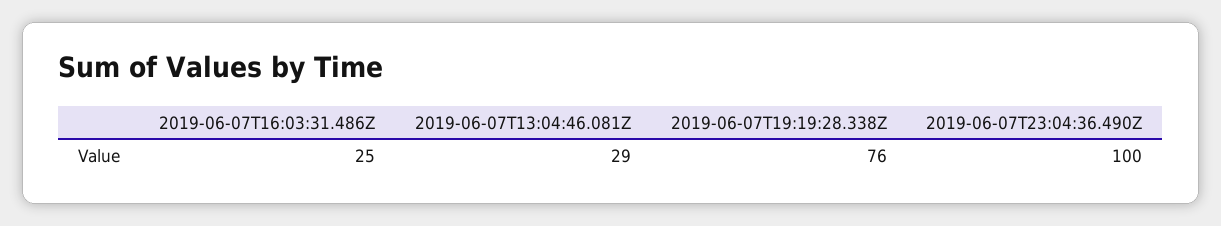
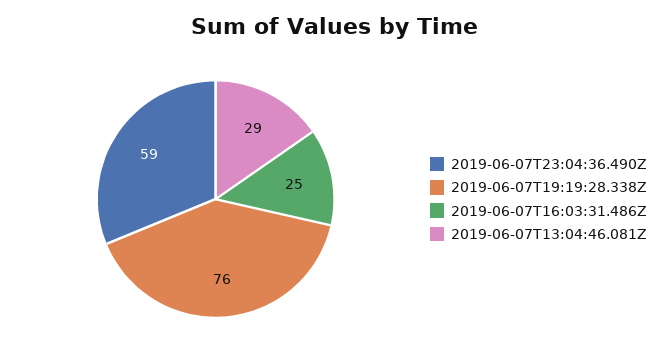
  {
    "2019-06-07T16:03:31.486Z": 25,
    "2019-06-07T13:04:46.081Z": 29,
    "2019-06-07T19:19:28.338Z": 76,
-   "2019-06-07T23:04:36.490Z": 100
+   "2019-06-07T23:04:36.490Z": 59
  }

